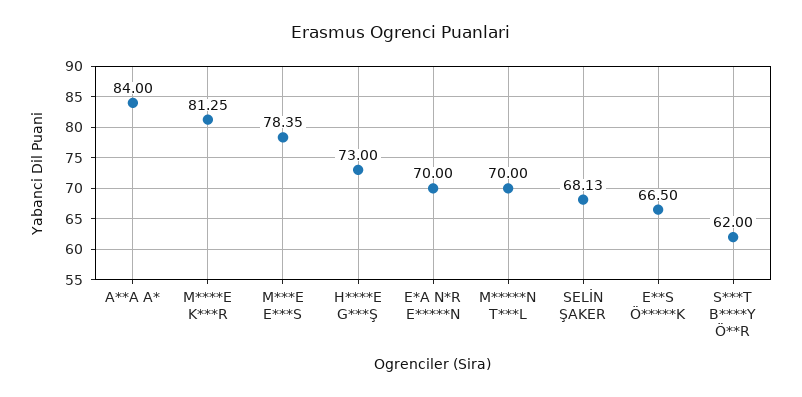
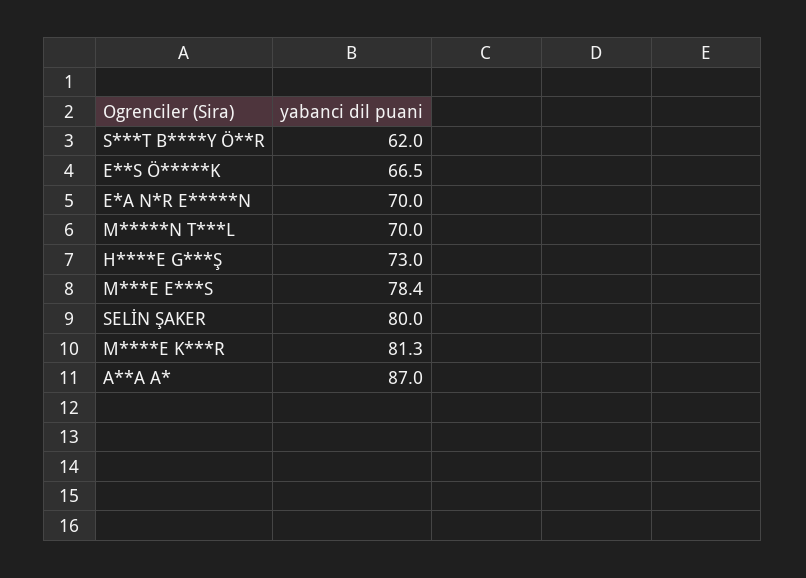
  {
-   "A**A A*": 84,
+   "A**A A*": 87,
    "M****E K***R": 81.25,
    "M***E E***S": 78.35,
    "H****E G***Ş": 73,
    "E*A N*R E*****N": 70,
    "M*****N T***L": 70,
-   "SELİN ŞAKER": 68.13,
+   "SELİN ŞAKER": 80,
    "E**S Ö*****K": 66.5,
    "S***T B****Y Ö**R": 62
  }

